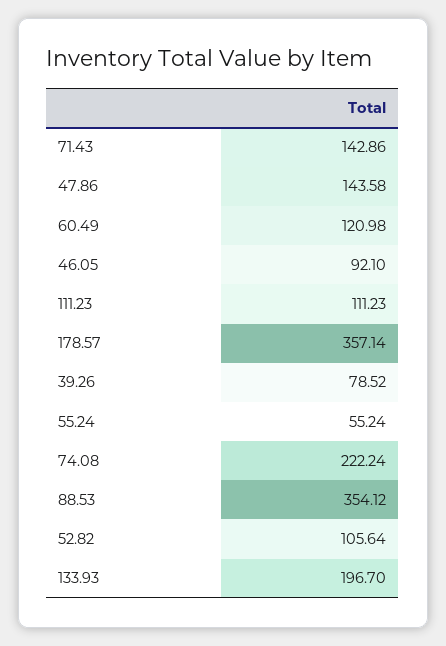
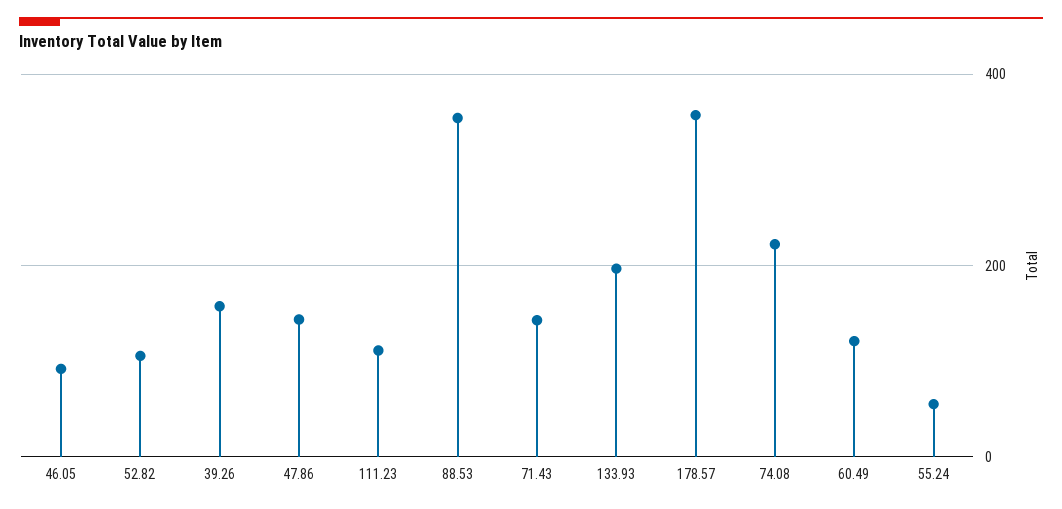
  {
    "71.43": 142.86,
    "47.86": 143.58,
    "60.49": 120.98,
    "46.05": 92.1,
    "111.23": 111.23,
    "178.57": 357.14,
-   "39.26": 78.52,
+   "39.26": 160,
    "55.24": 55.24,
    "74.08": 222.24,
    "88.53": 354.12,
    "52.82": 105.64,
    "133.93": 196.7
  }

